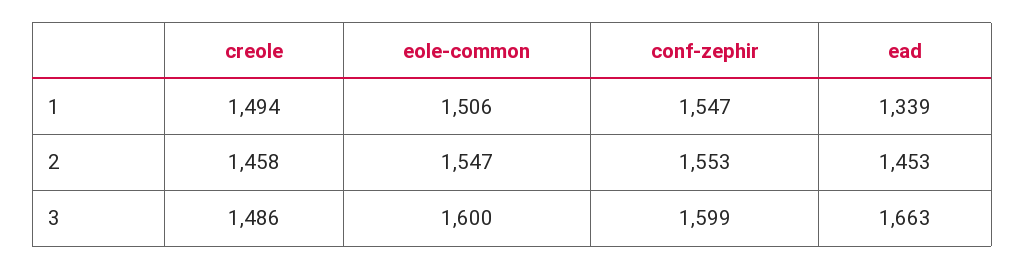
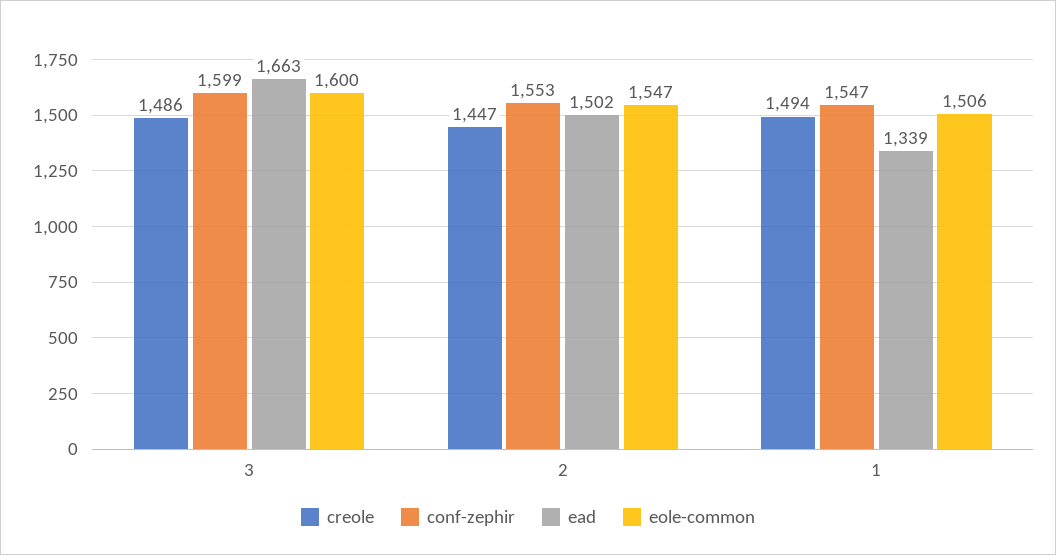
  {
    "creole": {
      "1": 1494,
-     "2": 1458,
+     "2": 1447,
      "3": 1486
    },
    "eole-common": {
      "1": 1506,
      "2": 1547,
      "3": 1600
    },
    "conf-zephir": {
      "1": 1547,
      "2": 1553,
      "3": 1599
    },
    "ead": {
      "1": 1339,
-     "2": 1453,
+     "2": 1502,
      "3": 1663
    }
  }

